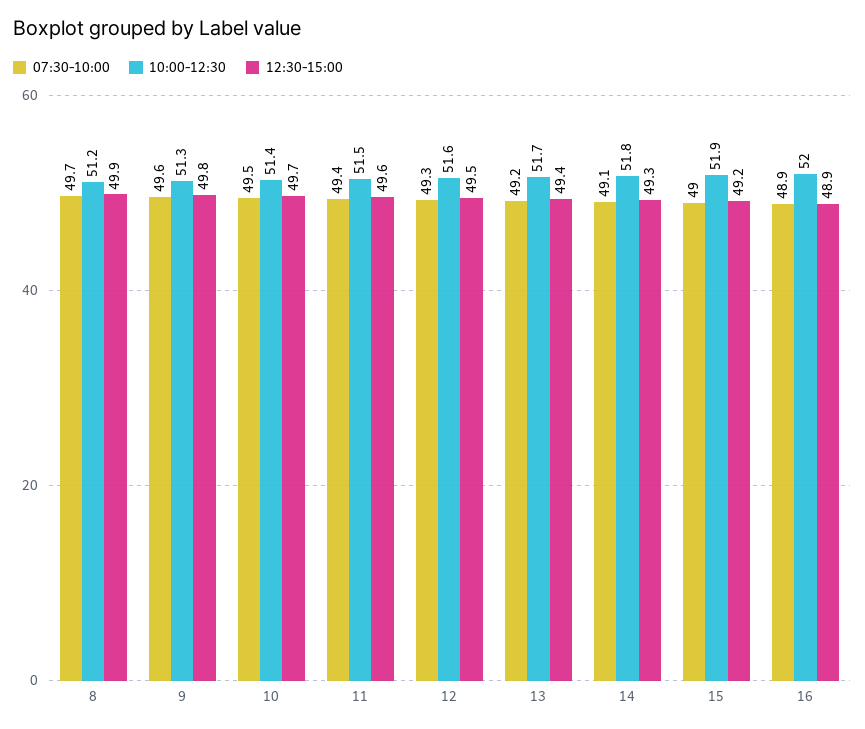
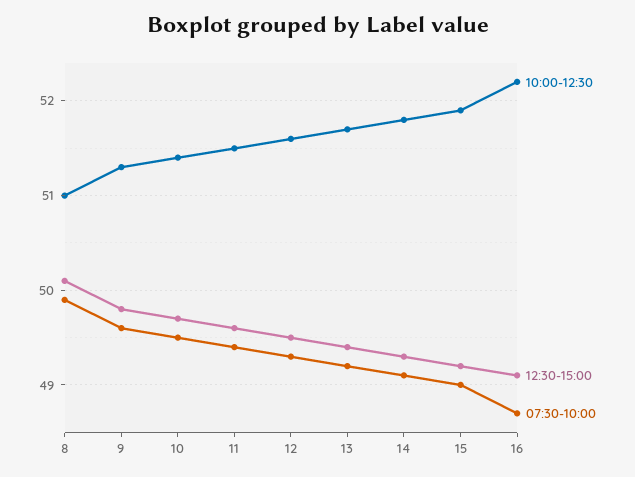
  {
    "07:30-10:00": {
-     "8": 49.7,
+     "8": 49.9,
      "9": 49.6,
      "10": 49.5,
      "11": 49.4,
      "12": 49.3,
      "13": 49.2,
      "14": 49.1,
      "15": 49,
-     "16": 48.9
+     "16": 48.7
    },
    "10:00-12:30": {
-     "8": 51.2,
+     "8": 51,
      "9": 51.3,
      "10": 51.4,
      "11": 51.5,
      "12": 51.6,
      "13": 51.7,
      "14": 51.8,
      "15": 51.9,
-     "16": 52
+     "16": 52.2
    },
    "12:30-15:00": {
-     "8": 49.9,
+     "8": 50.1,
      "9": 49.8,
      "10": 49.7,
      "11": 49.6,
      "12": 49.5,
      "13": 49.4,
      "14": 49.3,
      "15": 49.2,
-     "16": 48.9
+     "16": 49.1
    }
  }

